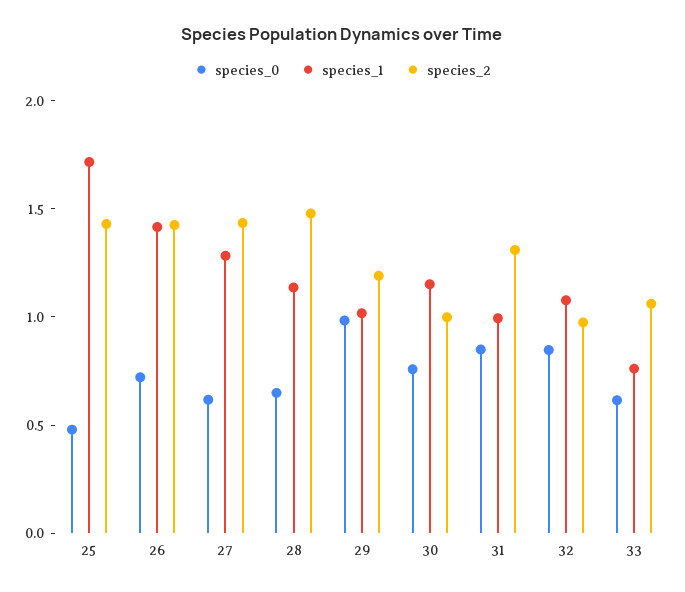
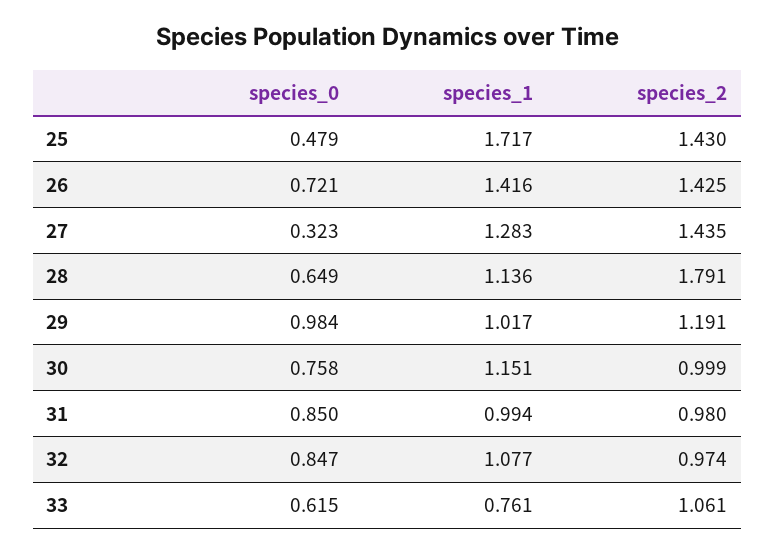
  {
    "species_0": {
      "25": 0.479,
      "26": 0.721,
-     "27": 0.6,
+     "27": 0.323,
      "28": 0.649,
      "29": 0.984,
      "30": 0.758,
      "31": 0.85,
      "32": 0.847,
      "33": 0.615
    },
    "species_1": {
      "25": 1.717,
      "26": 1.416,
      "27": 1.283,
      "28": 1.136,
      "29": 1.017,
      "30": 1.151,
      "31": 0.994,
      "32": 1.077,
      "33": 0.761
    },
    "species_2": {
      "25": 1.43,
      "26": 1.425,
      "27": 1.435,
-     "28": 1.5,
+     "28": 1.791,
      "29": 1.191,
      "30": 0.999,
-     "31": 1.3,
+     "31": 0.98,
      "32": 0.974,
      "33": 1.061
    }
  }

